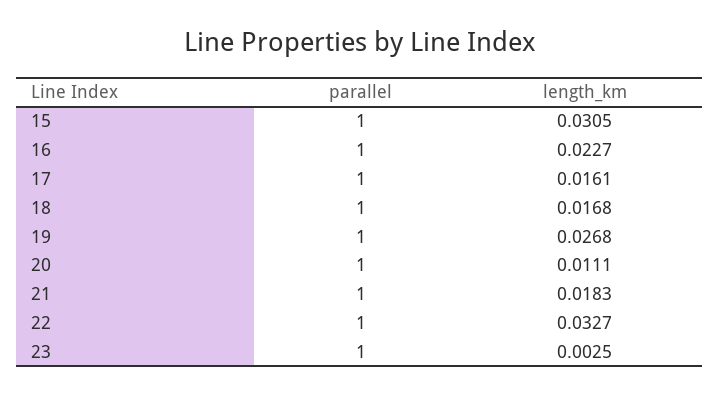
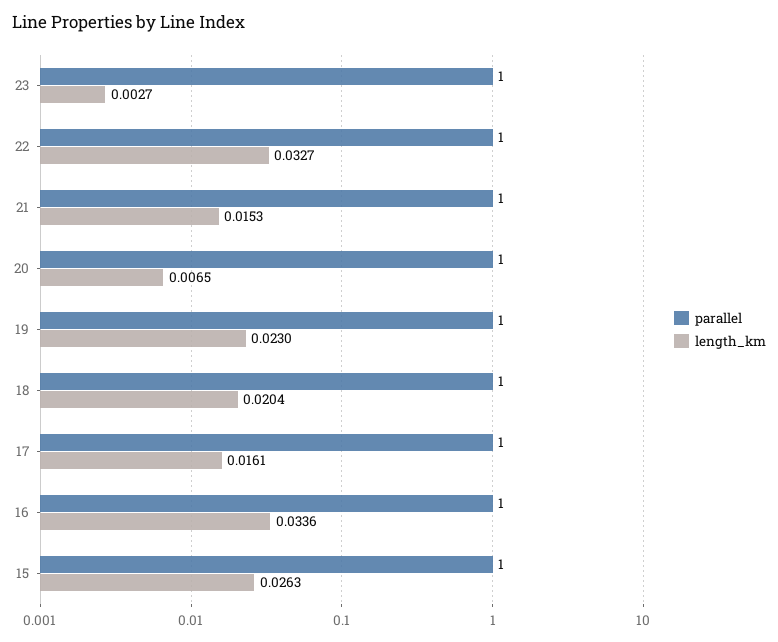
  {
    "parallel": {
      "15": 1,
      "16": 1,
      "17": 1,
      "18": 1,
      "19": 1,
      "20": 1,
      "21": 1,
      "22": 1,
      "23": 1
    },
    "length_km": {
-     "15": 0.0305,
+     "15": 0.0263,
-     "16": 0.0227,
+     "16": 0.0336,
      "17": 0.0161,
-     "18": 0.0168,
+     "18": 0.0204,
-     "19": 0.0268,
+     "19": 0.023,
-     "20": 0.0111,
+     "20": 0.0065,
-     "21": 0.0183,
+     "21": 0.0153,
      "22": 0.0327,
-     "23": 0.0025
+     "23": 0.0027
    }
  }

